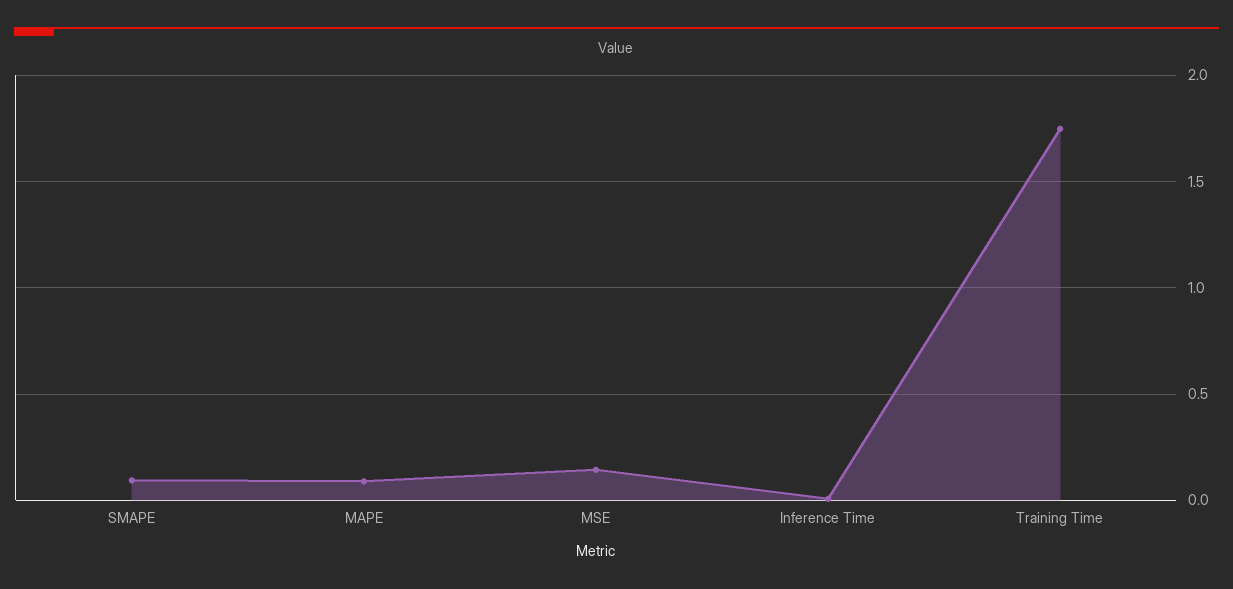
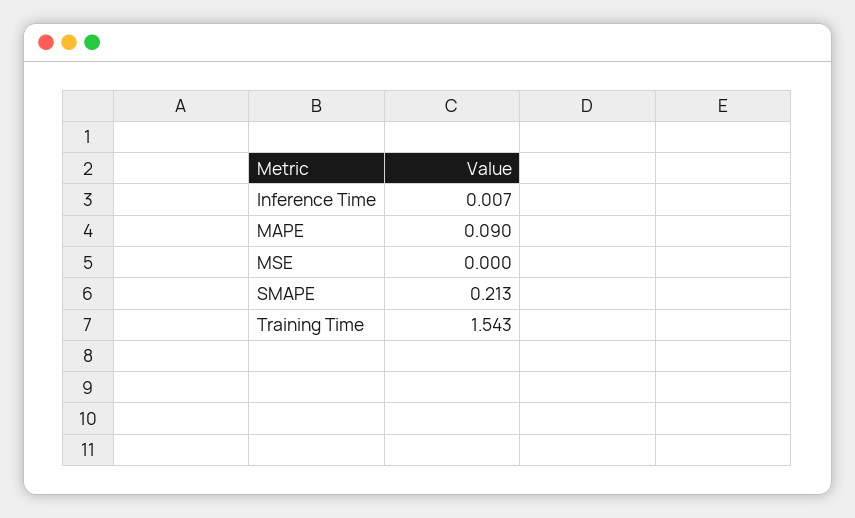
  {
-   "SMAPE": 0.1,
+   "SMAPE": 0.213,
    "MAPE": 0.09,
-   "MSE": 0.15,
+   "MSE": 0,
    "Inference Time": 0.007,
-   "Training Time": 1.75
+   "Training Time": 1.543
  }

